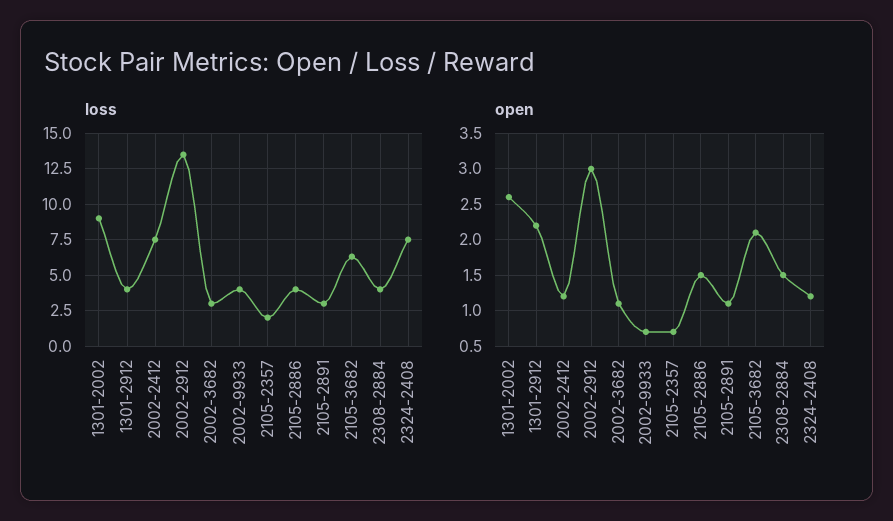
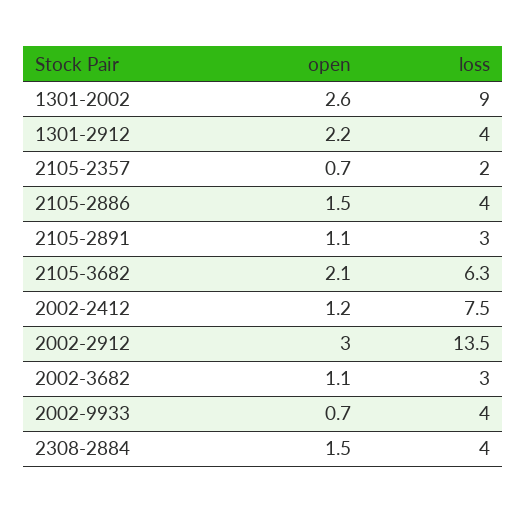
  {
    "loss": {
      "1301-2002": 9,
      "1301-2912": 4,
      "2002-2412": 7.5,
      "2002-2912": 13.5,
      "2002-3682": 3,
      "2002-9933": 4,
      "2105-2357": 2,
      "2105-2886": 4,
      "2105-2891": 3,
      "2105-3682": 6.3,
-     "2308-2884": 4,
+     "2308-2884": 4
-     "2324-2408": 7.5
    },
    "open": {
      "1301-2002": 2.6,
      "1301-2912": 2.2,
      "2002-2412": 1.2,
      "2002-2912": 3,
      "2002-3682": 1.1,
      "2002-9933": 0.7,
      "2105-2357": 0.7,
      "2105-2886": 1.5,
      "2105-2891": 1.1,
      "2105-3682": 2.1,
-     "2308-2884": 1.5,
+     "2308-2884": 1.5
-     "2324-2408": 1.2
    }
  }

